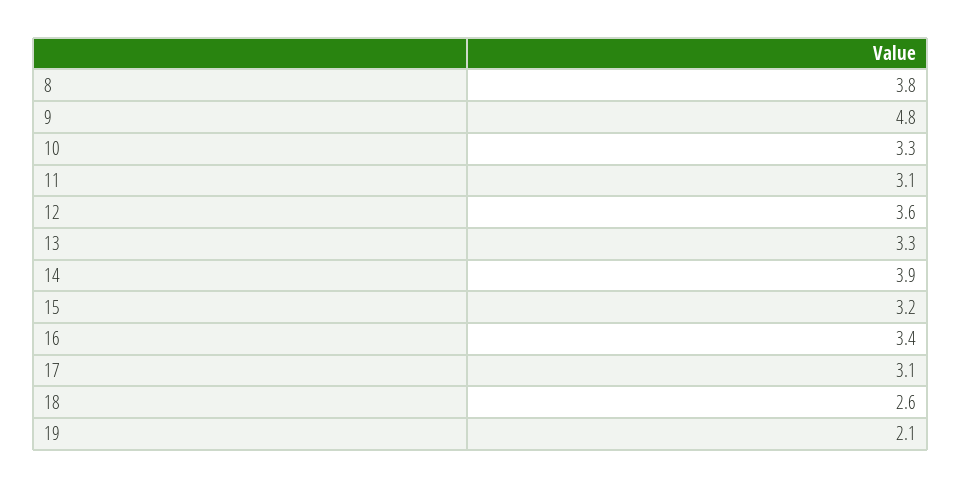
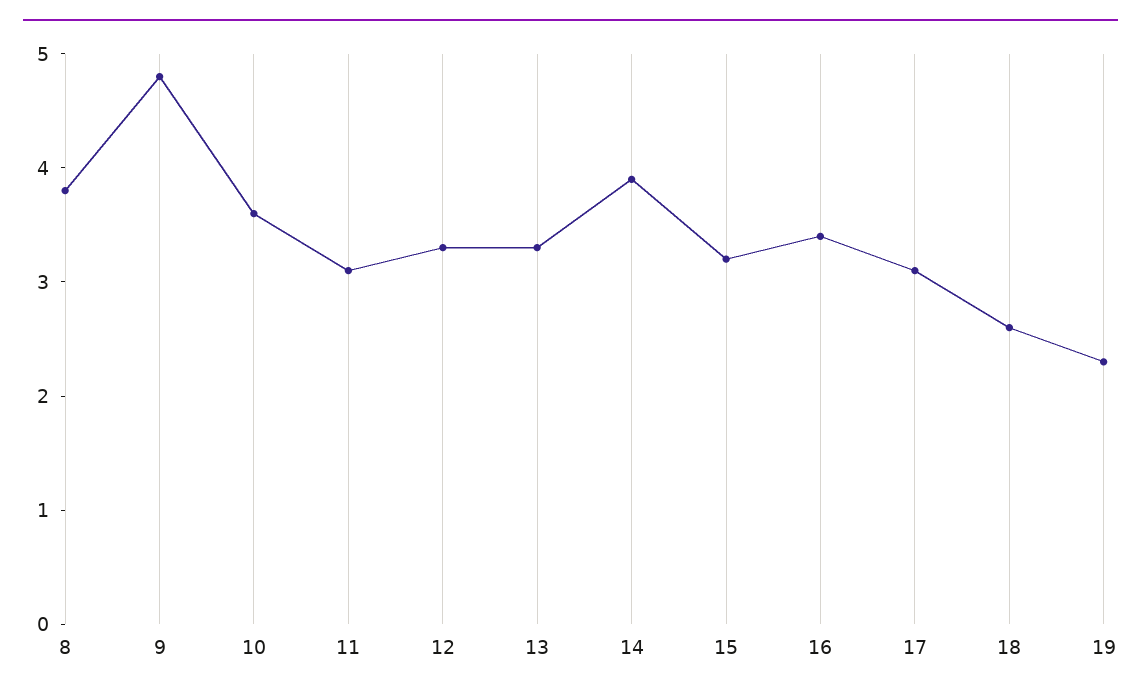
  {
    "8": 3.8,
    "9": 4.8,
-   "10": 3.3,
+   "10": 3.6,
    "11": 3.1,
-   "12": 3.6,
+   "12": 3.3,
    "13": 3.3,
    "14": 3.9,
    "15": 3.2,
    "16": 3.4,
    "17": 3.1,
    "18": 2.6,
-   "19": 2.1
+   "19": 2.3
  }

